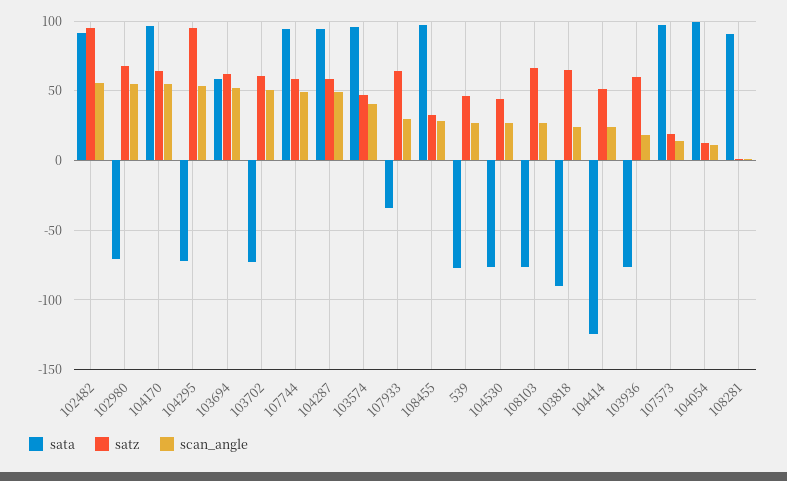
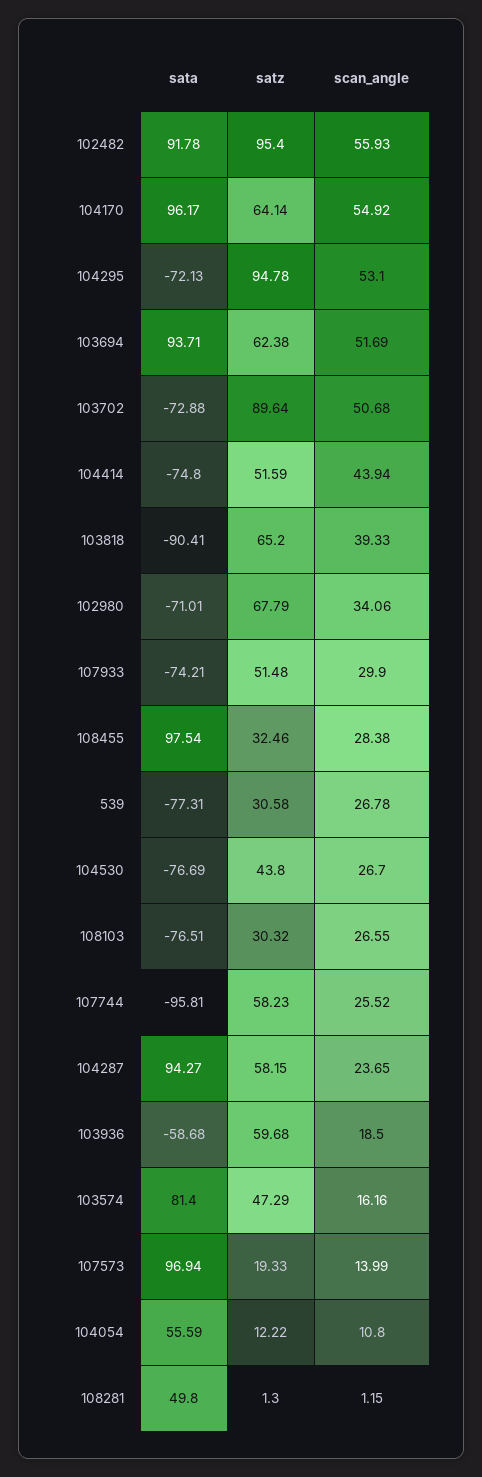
  {
    "sata": {
      "102482": 91.78,
      "102980": -71.01,
      "104170": 96.17,
      "104295": -72.13,
-     "103694": 60,
+     "103694": 93.71,
      "103702": -72.88,
-     "107744": 95,
+     "107744": -95.81,
      "104287": 94.27,
-     "103574": 95,
+     "103574": 81.4,
-     "107933": -35,
+     "107933": -74.21,
      "108455": 97.54,
      "539": -77.31,
      "104530": -76.69,
      "108103": -76.51,
      "103818": -90.41,
-     "104414": -125,
+     "104414": -74.8,
-     "103936": -75,
+     "103936": -58.68,
      "107573": 96.94,
-     "104054": 100,
+     "104054": 55.59,
-     "108281": 90
+     "108281": 49.8
    },
    "satz": {
      "102482": 95.4,
      "102980": 67.79,
      "104170": 64.14,
      "104295": 94.78,
      "103694": 62.38,
-     "103702": 60,
+     "103702": 89.64,
      "107744": 58.23,
      "104287": 58.15,
      "103574": 47.29,
-     "107933": 65,
+     "107933": 51.48,
      "108455": 32.46,
-     "539": 45,
+     "539": 30.58,
      "104530": 43.8,
-     "108103": 65,
+     "108103": 30.32,
      "103818": 65.2,
      "104414": 51.59,
      "103936": 59.68,
      "107573": 19.33,
      "104054": 12.22,
      "108281": 1.3
    },
    "scan_angle": {
      "102482": 55.93,
-     "102980": 55,
+     "102980": 34.06,
      "104170": 54.92,
      "104295": 53.1,
      "103694": 51.69,
      "103702": 50.68,
-     "107744": 50,
+     "107744": 25.52,
-     "104287": 50,
+     "104287": 23.65,
-     "103574": 40,
+     "103574": 16.16,
      "107933": 29.9,
      "108455": 28.38,
      "539": 26.78,
      "104530": 26.7,
      "108103": 26.55,
-     "103818": 25,
+     "103818": 39.33,
-     "104414": 25,
+     "104414": 43.94,
      "103936": 18.5,
      "107573": 13.99,
      "104054": 10.8,
      "108281": 1.15
    }
  }

